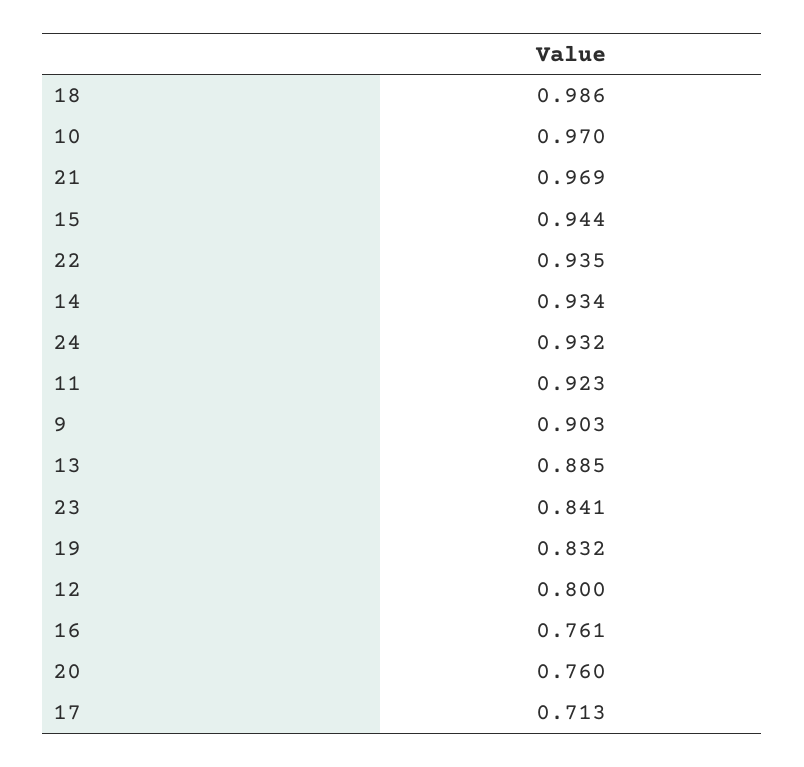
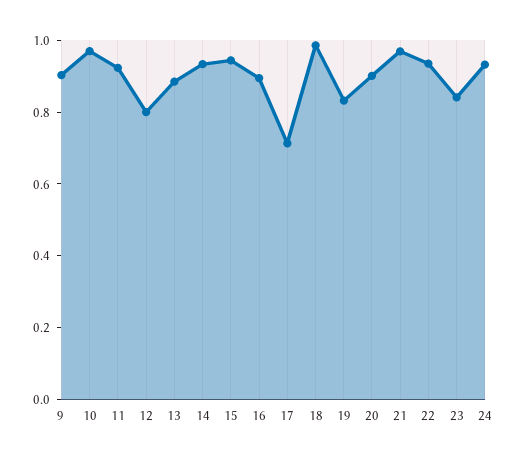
  {
    "18": 0.986,
    "10": 0.97,
    "21": 0.969,
    "15": 0.944,
    "22": 0.935,
    "14": 0.934,
    "24": 0.932,
    "11": 0.923,
    "9": 0.903,
    "13": 0.885,
    "23": 0.841,
    "19": 0.832,
    "12": 0.8,
-   "16": 0.761,
+   "16": 0.9,
-   "20": 0.76,
+   "20": 0.9,
    "17": 0.713
  }

